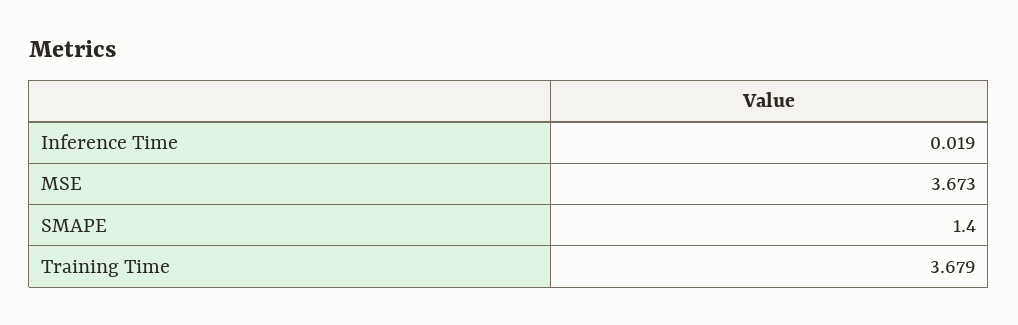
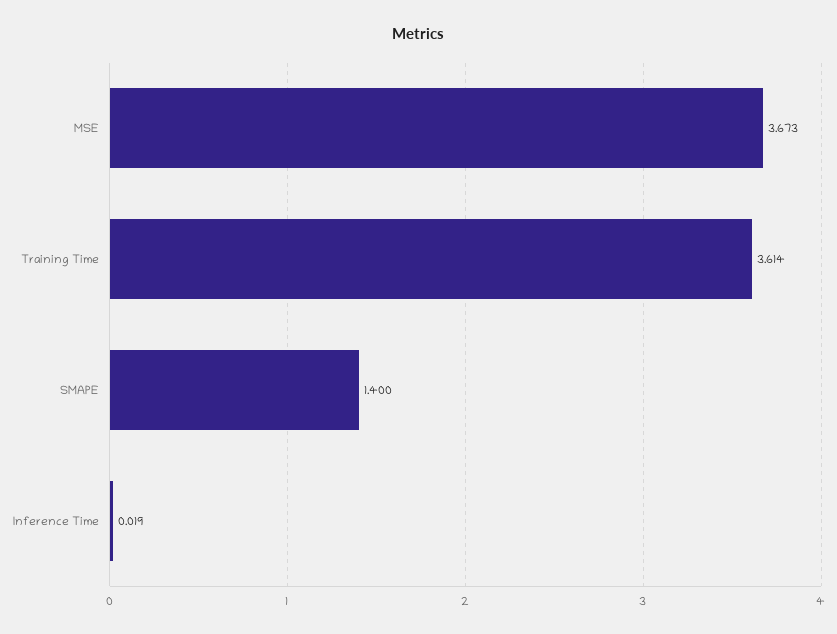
  {
    "Inference Time": 0.019,
    "MSE": 3.673,
    "SMAPE": 1.4,
-   "Training Time": 3.679
+   "Training Time": 3.614
  }

